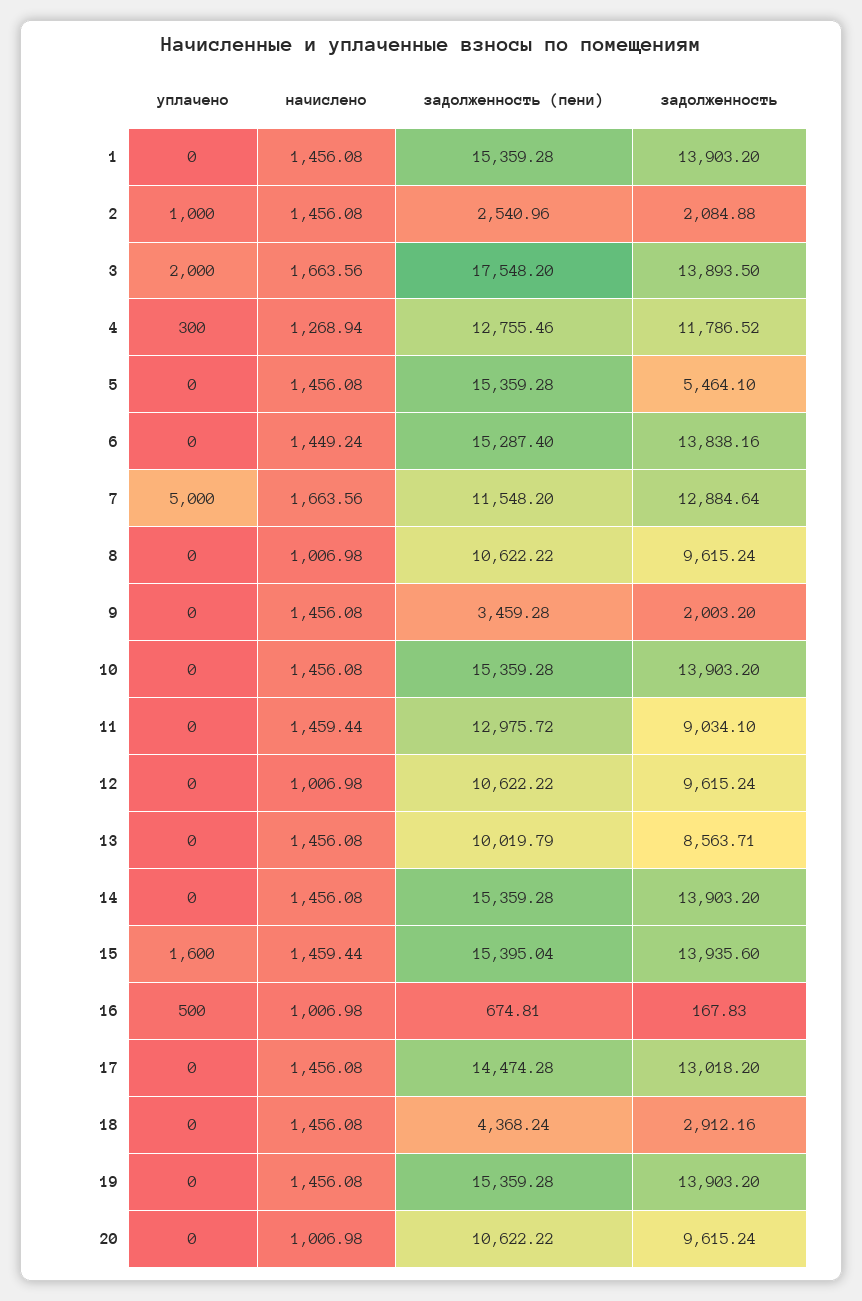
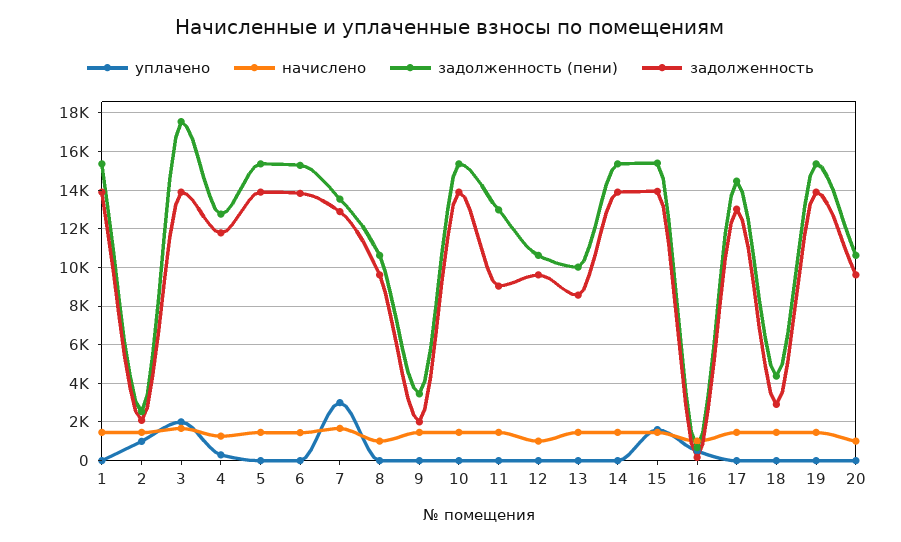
  {
    "уплачено": {
      "1": 0,
      "2": 1000,
      "3": 2000,
      "4": 300,
      "5": 0,
      "6": 0,
-     "7": 5000,
+     "7": 3000,
      "8": 0,
      "9": 0,
      "10": 0,
      "11": 0,
      "12": 0,
      "13": 0,
      "14": 0,
      "15": 1600,
      "16": 500,
      "17": 0,
      "18": 0,
      "19": 0,
      "20": 0
    },
    "начислено": {
      "1": 1456.08,
      "2": 1456.08,
      "3": 1663.56,
      "4": 1268.94,
      "5": 1456.08,
      "6": 1449.24,
      "7": 1663.56,
      "8": 1006.98,
      "9": 1456.08,
      "10": 1456.08,
      "11": 1459.44,
      "12": 1006.98,
      "13": 1456.08,
      "14": 1456.08,
      "15": 1459.44,
      "16": 1006.98,
      "17": 1456.08,
      "18": 1456.08,
      "19": 1456.08,
      "20": 1006.98
    },
    "задолженность (пени)": {
      "1": 15359.28,
      "2": 2540.96,
      "3": 17548.2,
      "4": 12755.46,
      "5": 15359.28,
      "6": 15287.4,
-     "7": 11548.2,
+     "7": 13500,
      "8": 10622.22,
      "9": 3459.28,
      "10": 15359.28,
      "11": 12975.72,
      "12": 10622.22,
      "13": 10019.79,
      "14": 15359.28,
      "15": 15395.04,
      "16": 674.81,
      "17": 14474.28,
      "18": 4368.24,
      "19": 15359.28,
      "20": 10622.22
    },
    "задолженность": {
      "1": 13903.2,
      "2": 2084.88,
      "3": 13893.5,
      "4": 11786.52,
-     "5": 5464.1,
+     "5": 14000,
      "6": 13838.16,
      "7": 12884.64,
      "8": 9615.24,
      "9": 2003.2,
      "10": 13903.2,
      "11": 9034.1,
      "12": 9615.24,
      "13": 8563.71,
      "14": 13903.2,
      "15": 13935.6,
      "16": 167.83,
      "17": 13018.2,
      "18": 2912.16,
      "19": 13903.2,
      "20": 9615.24
    }
  }

